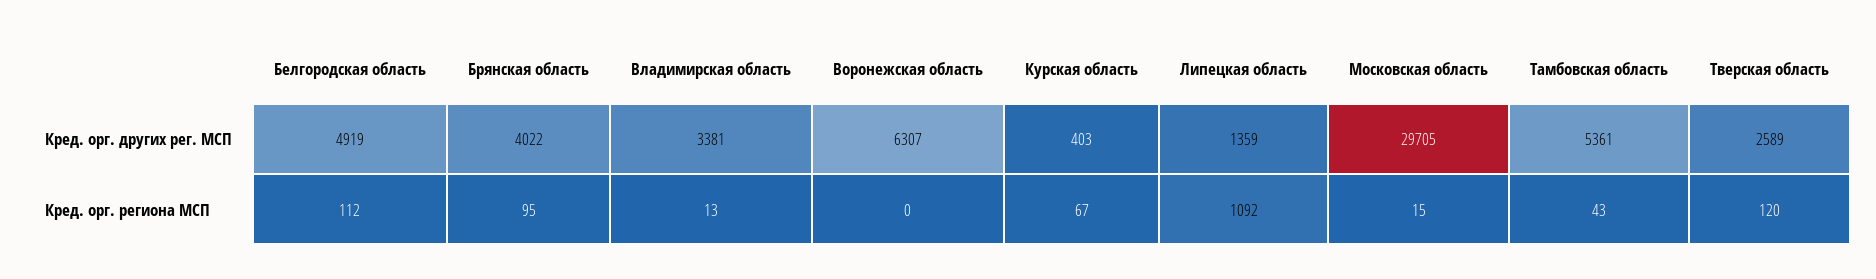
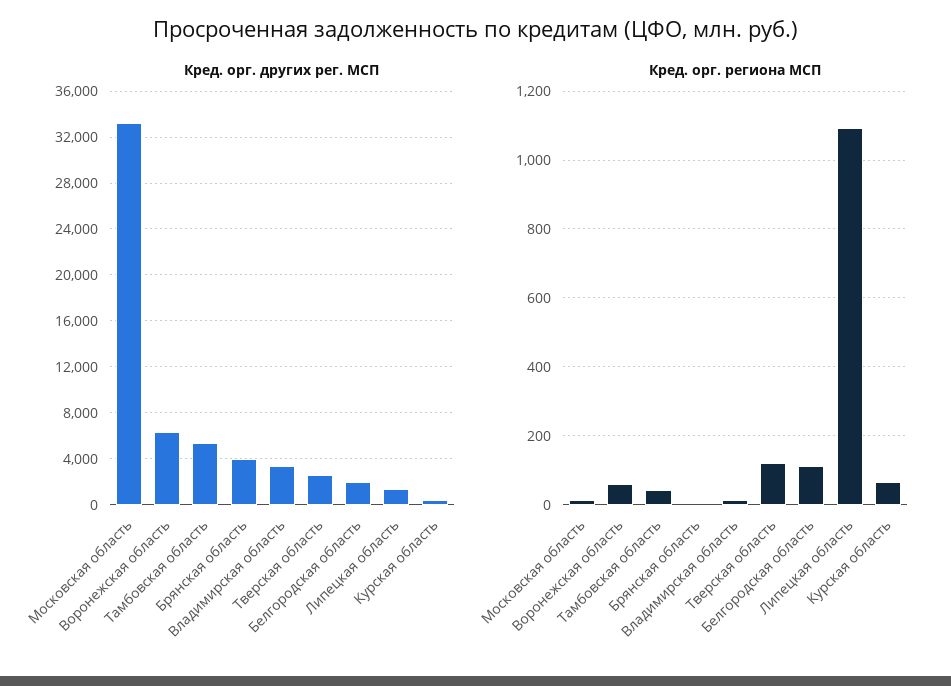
  {
    "Кред. орг. других рег. МСП": {
-     "Белгородская область": 4919,
+     "Белгородская область": 2000,
      "Брянская область": 4022,
      "Владимирская область": 3381,
      "Воронежская область": 6307,
      "Курская область": 403,
      "Липецкая область": 1359,
-     "Московская область": 29705,
+     "Московская область": 33000,
      "Тамбовская область": 5361,
      "Тверская область": 2589
    },
    "Кред. орг. региона МСП": {
      "Белгородская область": 112,
-     "Брянская область": 95,
+     "Брянская область": 0,
      "Владимирская область": 13,
-     "Воронежская область": 0,
+     "Воронежская область": 60,
      "Курская область": 67,
      "Липецкая область": 1092,
      "Московская область": 15,
      "Тамбовская область": 43,
      "Тверская область": 120
    }
  }

